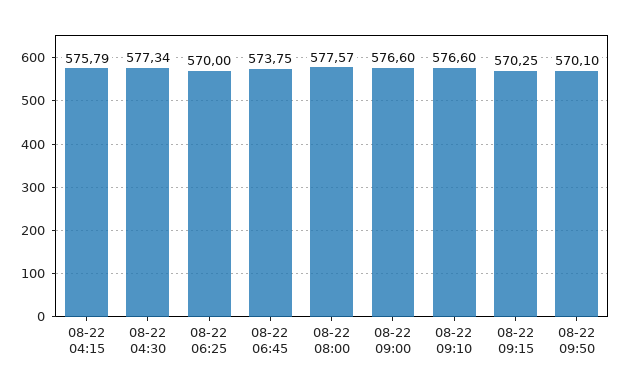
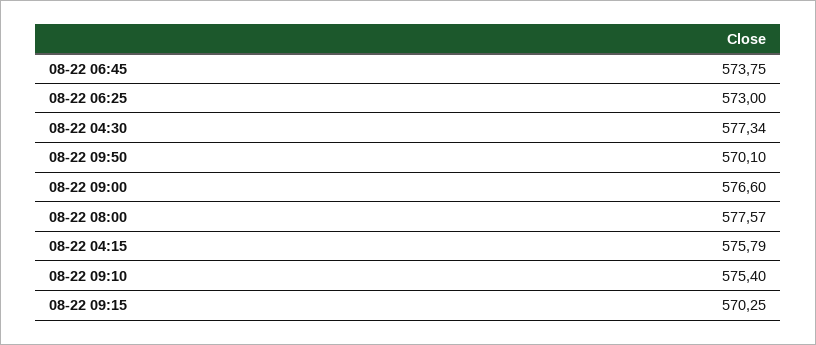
  {
    "08-22 04:15": 575.79,
    "08-22 04:30": 577.34,
-   "08-22 06:25": 570,
+   "08-22 06:25": 573,
    "08-22 06:45": 573.75,
    "08-22 08:00": 577.57,
    "08-22 09:00": 576.6,
-   "08-22 09:10": 576.6,
+   "08-22 09:10": 575.4,
    "08-22 09:15": 570.25,
    "08-22 09:50": 570.1
  }

